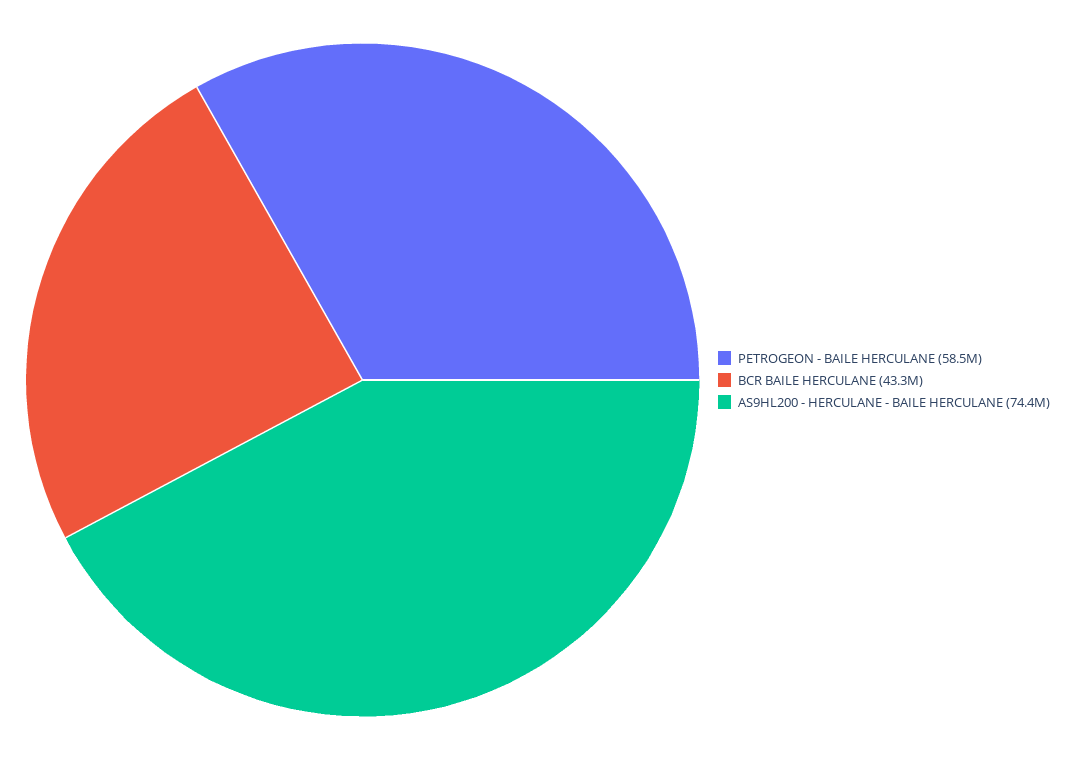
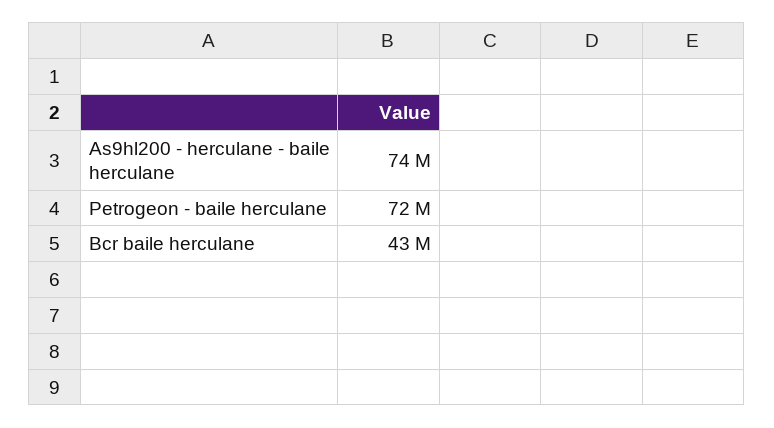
  {
-   "PETROGEON - BAILE HERCULANE": 58500000,
+   "PETROGEON - BAILE HERCULANE": 72000000,
    "BCR BAILE HERCULANE": 43300000,
    "AS9HL200 - HERCULANE - BAILE HERCULANE": 74400000
  }

